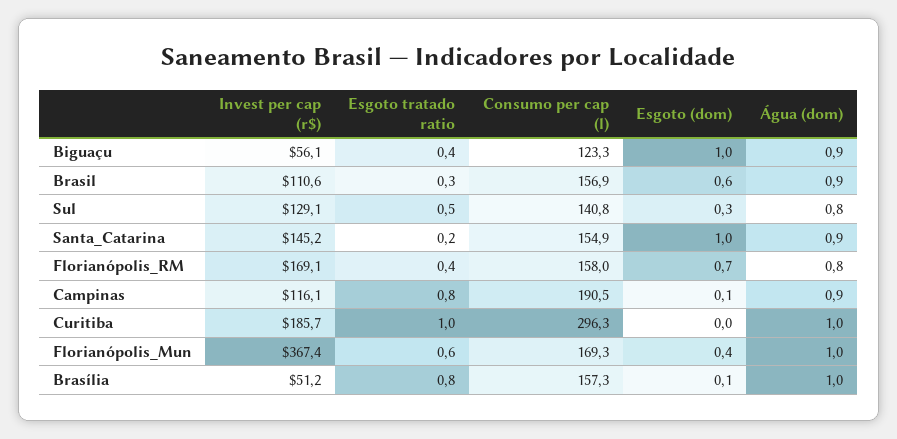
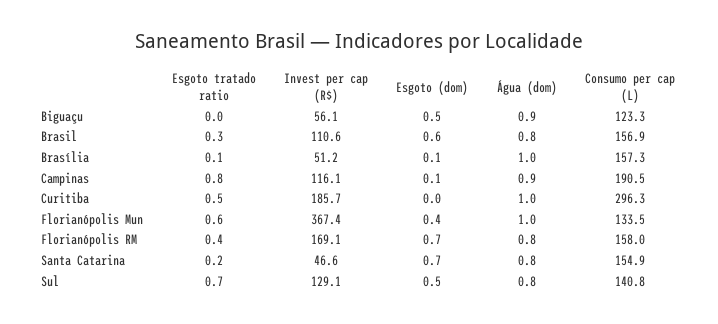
  {
    "Invest per cap (r$)": {
      "Biguaçu": 56.1,
      "Brasil": 110.6,
      "Sul": 129.1,
-     "Santa_Catarina": 145.2,
+     "Santa_Catarina": 46.6,
      "Florianópolis_RM": 169.1,
      "Campinas": 116.1,
      "Curitiba": 185.7,
      "Florianópolis_Mun": 367.4,
      "Brasília": 51.2
    },
    "Esgoto tratado ratio": {
-     "Biguaçu": 0.4,
+     "Biguaçu": 0,
      "Brasil": 0.3,
-     "Sul": 0.5,
+     "Sul": 0.7,
      "Santa_Catarina": 0.2,
      "Florianópolis_RM": 0.4,
      "Campinas": 0.8,
-     "Curitiba": 1,
+     "Curitiba": 0.5,
      "Florianópolis_Mun": 0.6,
-     "Brasília": 0.8
+     "Brasília": 0.1
    },
    "Consumo per cap (l)": {
      "Biguaçu": 123.3,
      "Brasil": 156.9,
      "Sul": 140.8,
      "Santa_Catarina": 154.9,
      "Florianópolis_RM": 158,
      "Campinas": 190.5,
      "Curitiba": 296.3,
-     "Florianópolis_Mun": 169.3,
+     "Florianópolis_Mun": 133.5,
      "Brasília": 157.3
    },
    "Esgoto (dom)": {
-     "Biguaçu": 1,
+     "Biguaçu": 0.5,
      "Brasil": 0.6,
-     "Sul": 0.3,
+     "Sul": 0.5,
-     "Santa_Catarina": 1,
+     "Santa_Catarina": 0.7,
      "Florianópolis_RM": 0.7,
      "Campinas": 0.1,
      "Curitiba": 0,
      "Florianópolis_Mun": 0.4,
      "Brasília": 0.1
    },
    "Água (dom)": {
      "Biguaçu": 0.9,
-     "Brasil": 0.9,
+     "Brasil": 0.8,
      "Sul": 0.8,
-     "Santa_Catarina": 0.9,
+     "Santa_Catarina": 0.8,
      "Florianópolis_RM": 0.8,
      "Campinas": 0.9,
      "Curitiba": 1,
      "Florianópolis_Mun": 1,
      "Brasília": 1
    }
  }

